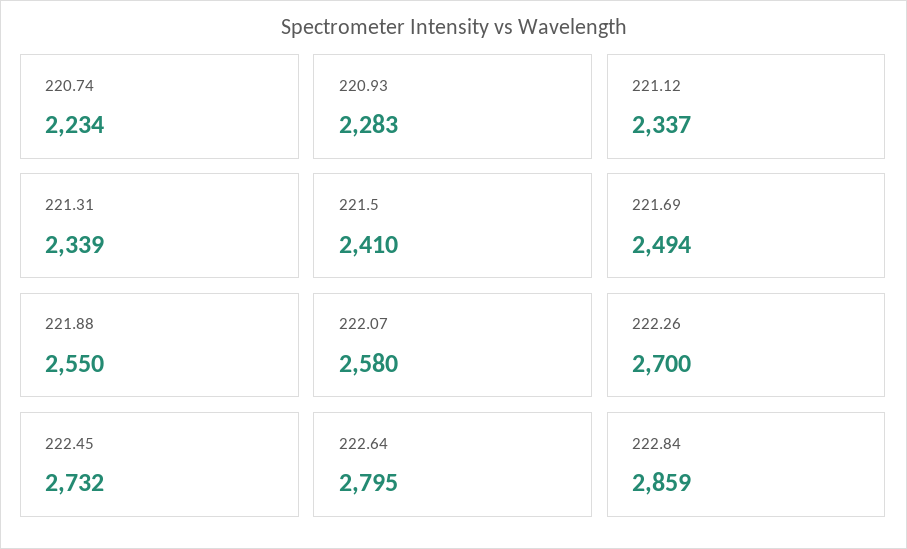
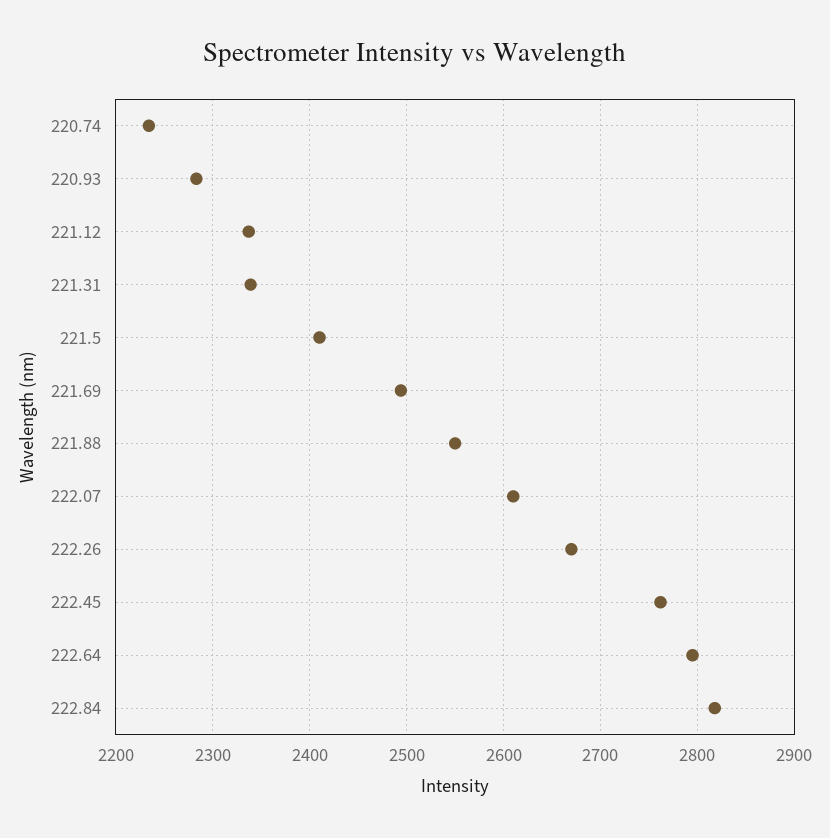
  {
    "220.74": 2234,
    "220.93": 2283,
    "221.12": 2337,
    "221.31": 2339,
    "221.5": 2410,
    "221.69": 2494,
    "221.88": 2550,
-   "222.07": 2580,
+   "222.07": 2610,
-   "222.26": 2700,
+   "222.26": 2670,
-   "222.45": 2732,
+   "222.45": 2760,
    "222.64": 2795,
-   "222.84": 2859
+   "222.84": 2820
  }

